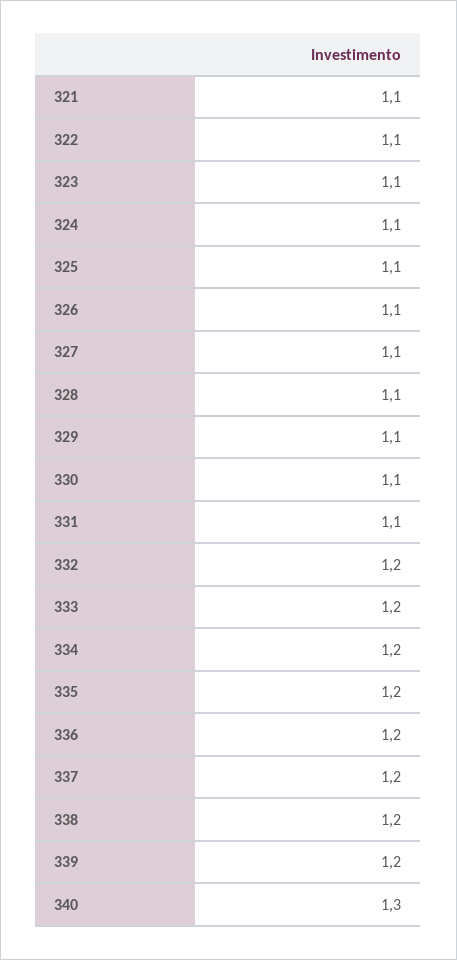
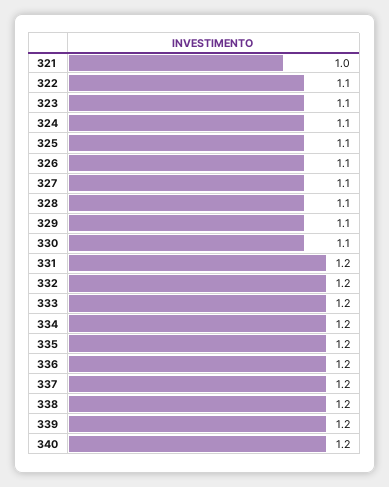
  {
-   "321": 1.1,
+   "321": 1,
    "322": 1.1,
    "323": 1.1,
    "324": 1.1,
    "325": 1.1,
    "326": 1.1,
    "327": 1.1,
    "328": 1.1,
    "329": 1.1,
    "330": 1.1,
-   "331": 1.1,
+   "331": 1.2,
    "332": 1.2,
    "333": 1.2,
    "334": 1.2,
    "335": 1.2,
    "336": 1.2,
    "337": 1.2,
    "338": 1.2,
    "339": 1.2,
-   "340": 1.3
+   "340": 1.2
  }

